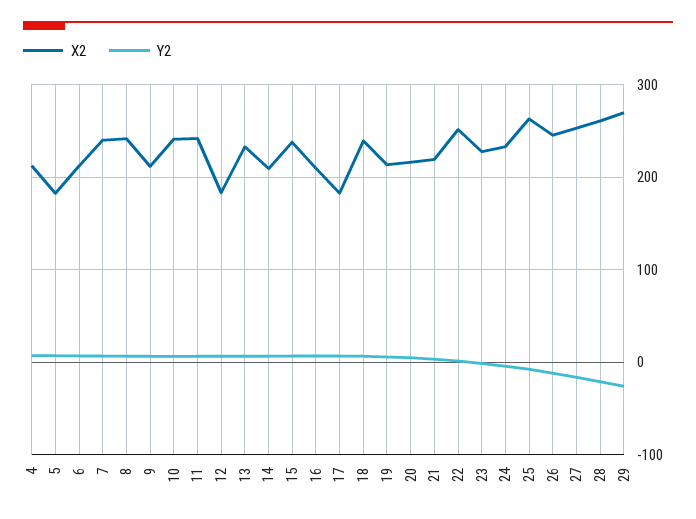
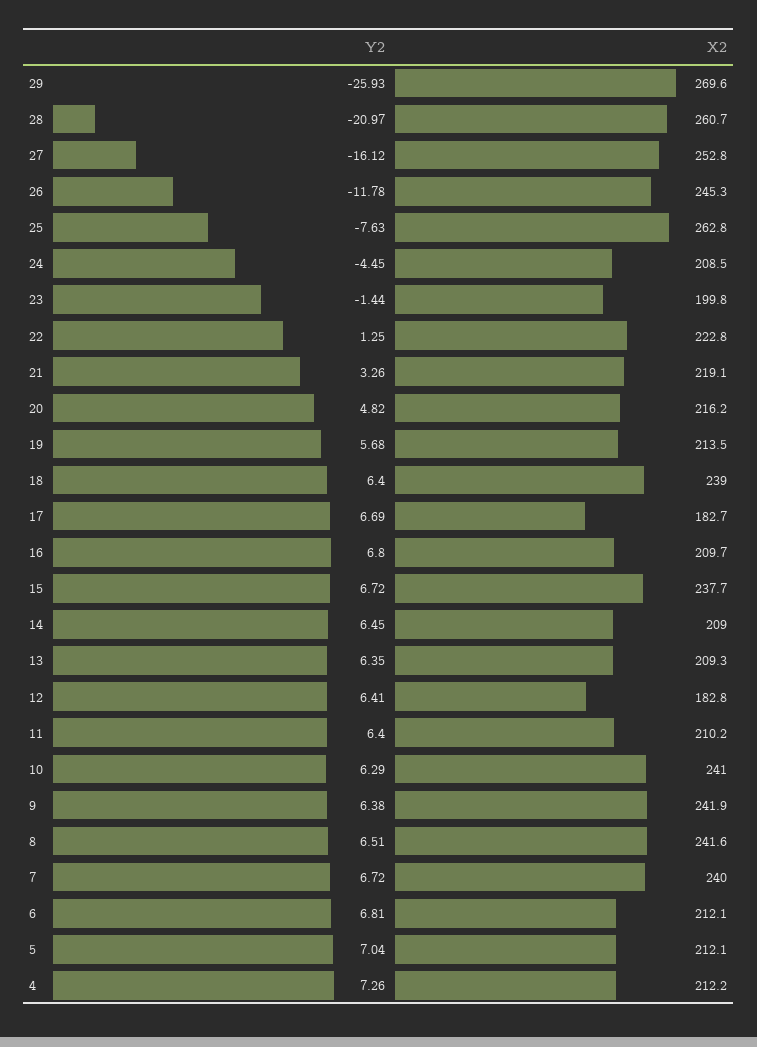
  {
    "X2": {
      "4": 212.2,
-     "5": 180,
+     "5": 212.1,
      "6": 212.1,
      "7": 240,
      "8": 241.6,
-     "9": 210,
+     "9": 241.9,
      "10": 241,
-     "11": 240,
+     "11": 210.2,
      "12": 182.8,
-     "13": 230,
+     "13": 209.3,
      "14": 209,
      "15": 237.7,
      "16": 209.7,
      "17": 182.7,
      "18": 239,
      "19": 213.5,
      "20": 216.2,
      "21": 219.1,
-     "22": 250,
+     "22": 222.8,
-     "23": 230,
+     "23": 199.8,
-     "24": 230,
+     "24": 208.5,
      "25": 262.8,
      "26": 245.3,
      "27": 252.8,
      "28": 260.7,
      "29": 269.6
    },
    "Y2": {
      "4": 7.26,
      "5": 7.04,
      "6": 6.81,
      "7": 6.72,
      "8": 6.51,
      "9": 6.38,
      "10": 6.29,
      "11": 6.4,
      "12": 6.41,
      "13": 6.35,
      "14": 6.45,
      "15": 6.72,
      "16": 6.8,
      "17": 6.69,
      "18": 6.4,
      "19": 5.68,
      "20": 4.82,
      "21": 3.26,
      "22": 1.25,
      "23": -1.44,
      "24": -4.45,
      "25": -7.63,
      "26": -11.78,
      "27": -16.12,
      "28": -20.97,
      "29": -25.93
    }
  }

